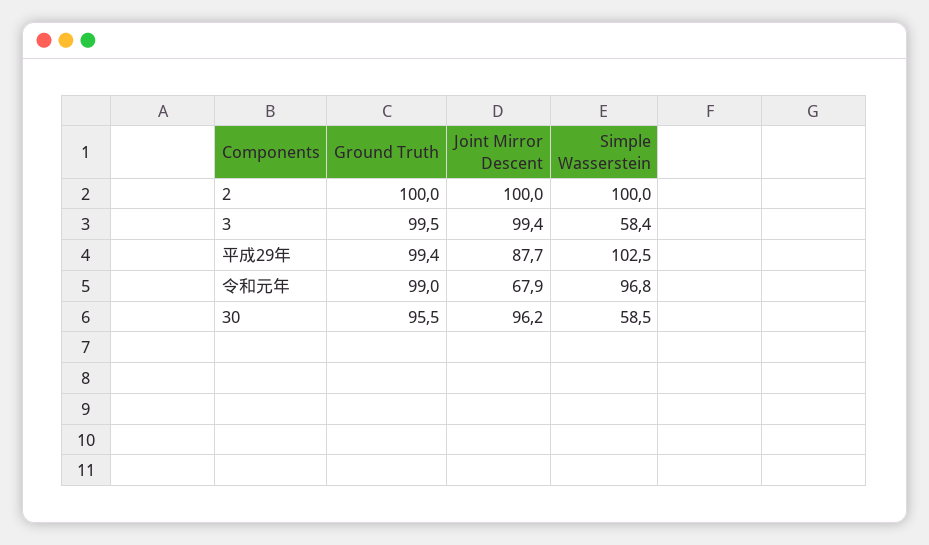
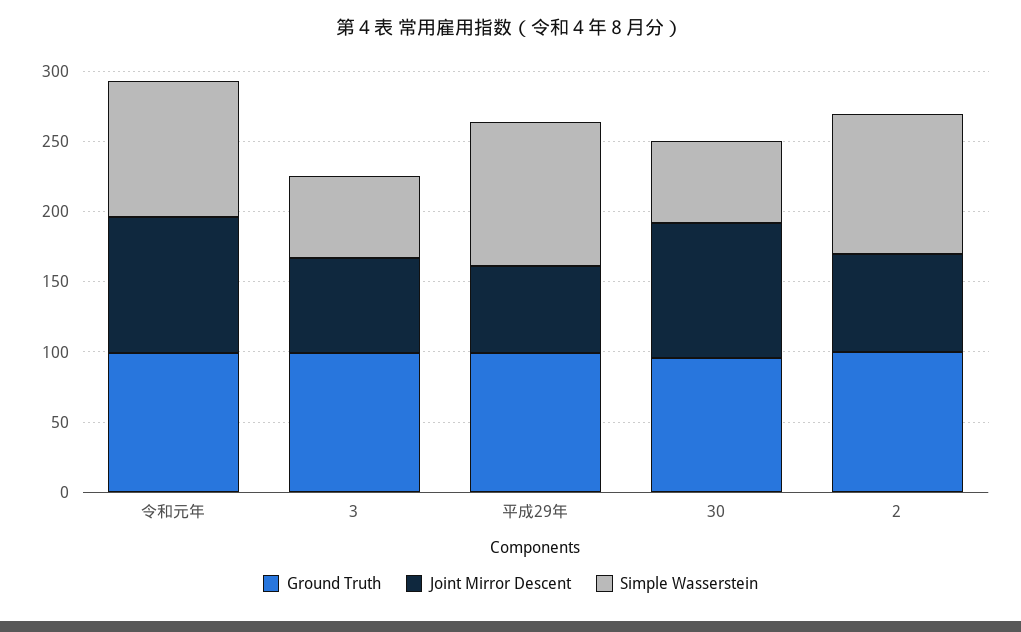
  {
    "Ground Truth": {
      "2": 100,
      "3": 99.5,
      "平成29年": 99.4,
      "令和元年": 99,
      "30": 95.5
    },
    "Joint Mirror Descent": {
-     "2": 100,
+     "2": 70,
-     "3": 99.4,
+     "3": 70,
-     "平成29年": 87.7,
+     "平成29年": 60,
-     "令和元年": 67.9,
+     "令和元年": 100,
      "30": 96.2
    },
    "Simple Wasserstein": {
      "2": 100,
      "3": 58.4,
      "平成29年": 102.5,
      "令和元年": 96.8,
      "30": 58.5
    }
  }

